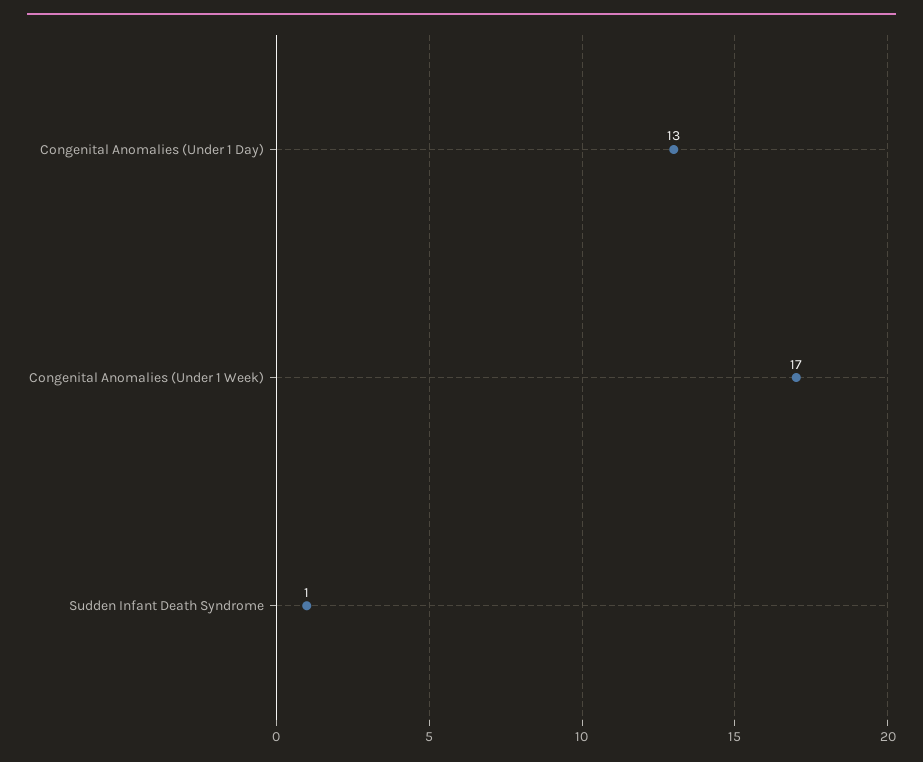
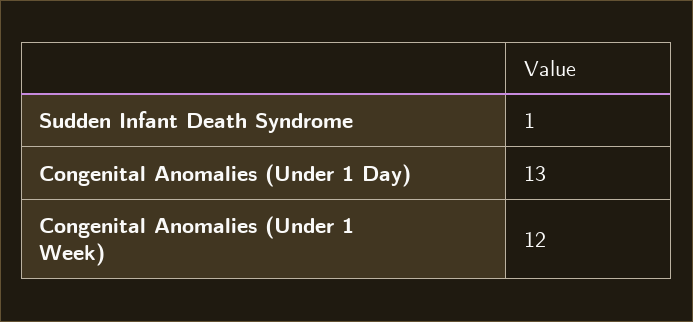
  {
    "Congenital Anomalies (Under 1 Day)": 13,
-   "Congenital Anomalies (Under 1 Week)": 17,
+   "Congenital Anomalies (Under 1 Week)": 12,
    "Sudden Infant Death Syndrome": 1
  }

